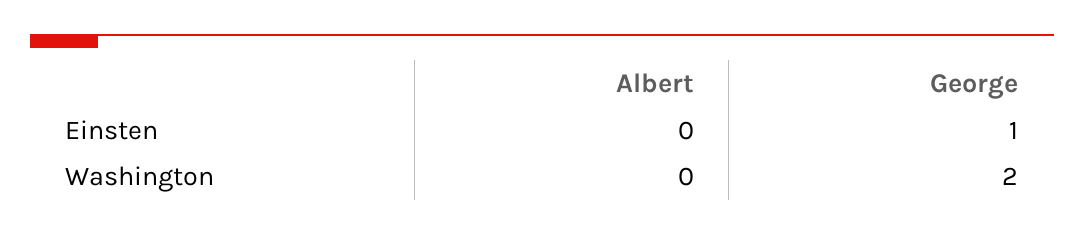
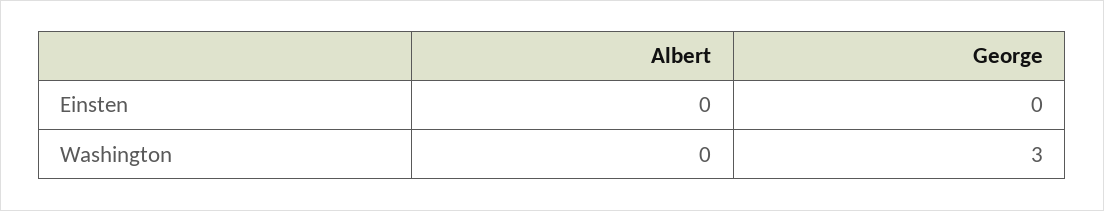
  {
    "Albert": {
      "Einsten": 0,
      "Washington": 0
    },
    "George": {
-     "Einsten": 1,
+     "Einsten": 0,
-     "Washington": 2
+     "Washington": 3
    }
  }

